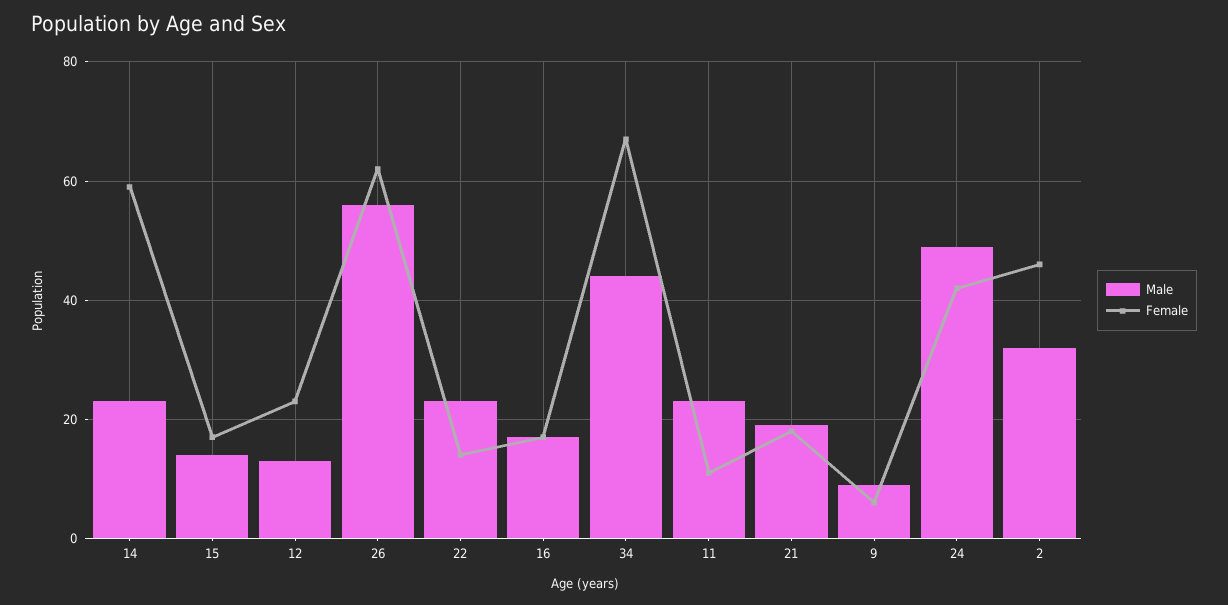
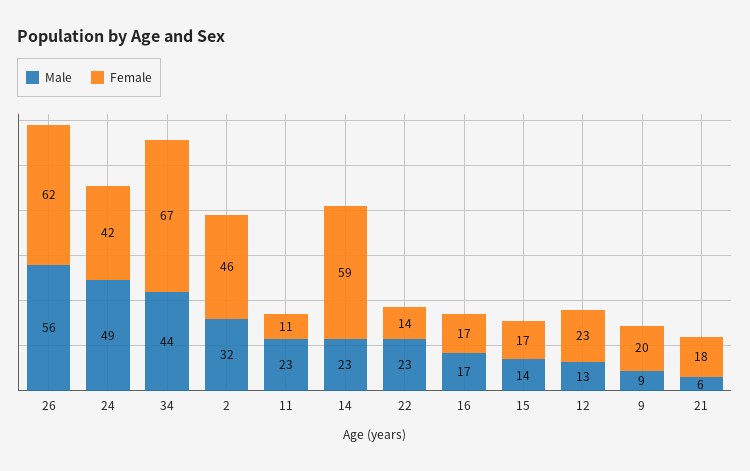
  {
    "Male": {
      "14": 23,
      "15": 14,
      "12": 13,
      "26": 56,
      "22": 23,
      "16": 17,
      "34": 44,
      "11": 23,
-     "21": 20,
+     "21": 6,
      "9": 9,
      "24": 49,
      "2": 32
    },
    "Female": {
      "14": 59,
      "15": 17,
      "12": 23,
      "26": 62,
      "22": 14,
      "16": 17,
      "34": 67,
      "11": 11,
      "21": 18,
-     "9": 5,
+     "9": 20,
      "24": 42,
      "2": 46
    }
  }

